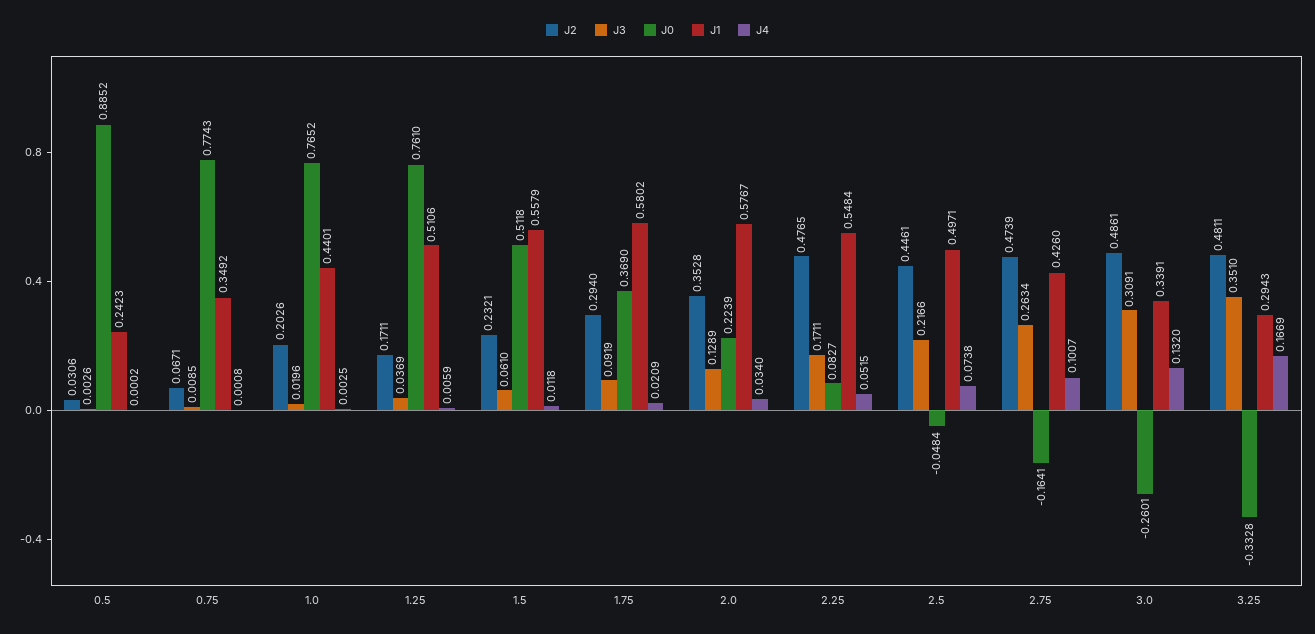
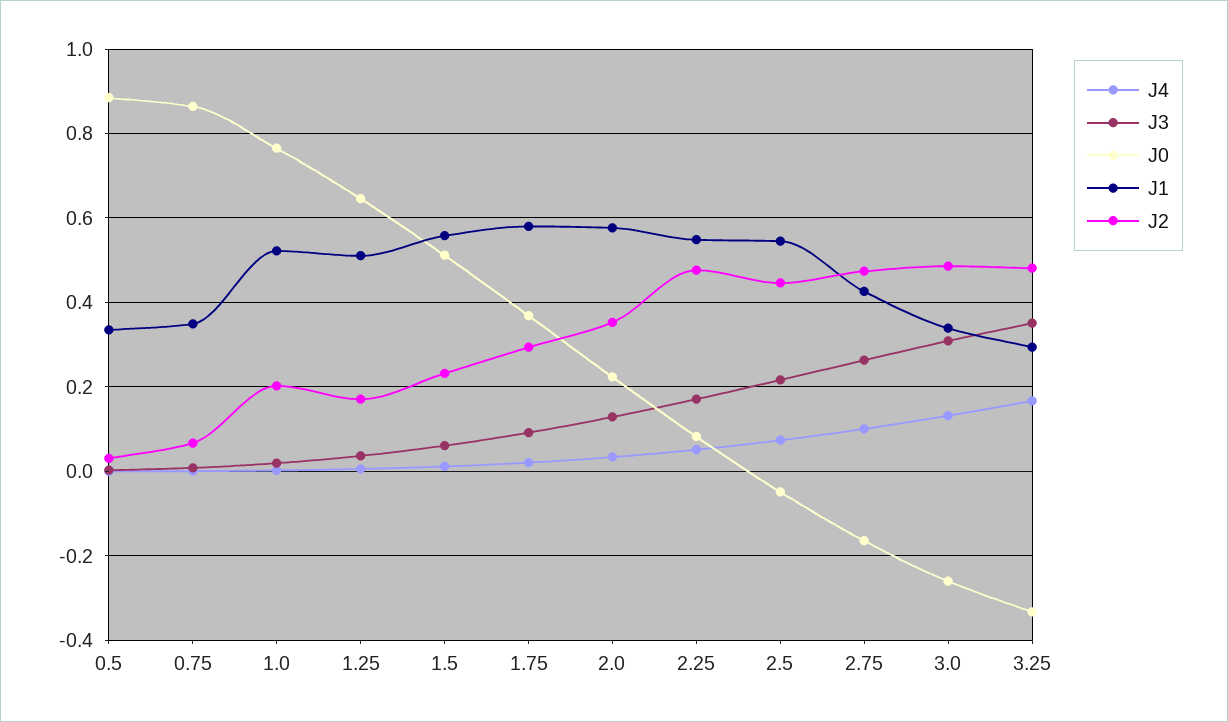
  {
    "J2": {
      "0.5": 0.0306,
      "0.75": 0.0671,
      "1.0": 0.2026,
      "1.25": 0.1711,
      "1.5": 0.2321,
      "1.75": 0.294,
      "2.0": 0.3528,
      "2.25": 0.4765,
      "2.5": 0.4461,
      "2.75": 0.4739,
      "3.0": 0.4861,
      "3.25": 0.4811
    },
    "J3": {
      "0.5": 0.0026,
      "0.75": 0.0085,
      "1.0": 0.0196,
      "1.25": 0.0369,
      "1.5": 0.061,
      "1.75": 0.0919,
      "2.0": 0.1289,
      "2.25": 0.1711,
      "2.5": 0.2166,
      "2.75": 0.2634,
      "3.0": 0.3091,
      "3.25": 0.351
    },
    "J0": {
      "0.5": 0.8852,
-     "0.75": 0.7743,
+     "0.75": 0.86,
      "1.0": 0.7652,
-     "1.25": 0.761,
+     "1.25": 0.64,
      "1.5": 0.5118,
      "1.75": 0.369,
      "2.0": 0.2239,
      "2.25": 0.0827,
      "2.5": -0.0484,
      "2.75": -0.1641,
      "3.0": -0.2601,
      "3.25": -0.3328
    },
    "J1": {
-     "0.5": 0.2423,
+     "0.5": 0.34,
      "0.75": 0.3492,
-     "1.0": 0.4401,
+     "1.0": 0.52,
      "1.25": 0.5106,
      "1.5": 0.5579,
      "1.75": 0.5802,
      "2.0": 0.5767,
      "2.25": 0.5484,
-     "2.5": 0.4971,
+     "2.5": 0.54,
      "2.75": 0.426,
      "3.0": 0.3391,
      "3.25": 0.2943
    },
    "J4": {
      "0.5": 0.0002,
      "0.75": 0.0008,
      "1.0": 0.0025,
      "1.25": 0.0059,
      "1.5": 0.0118,
      "1.75": 0.0209,
      "2.0": 0.034,
      "2.25": 0.0515,
      "2.5": 0.0738,
      "2.75": 0.1007,
      "3.0": 0.132,
      "3.25": 0.1669
    }
  }

